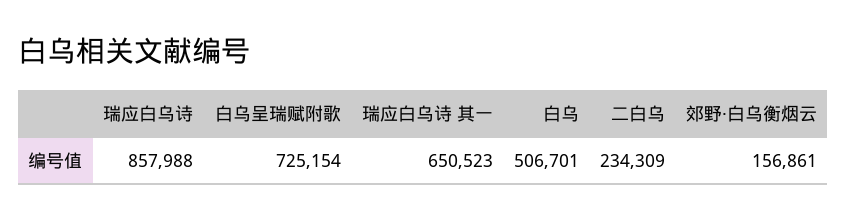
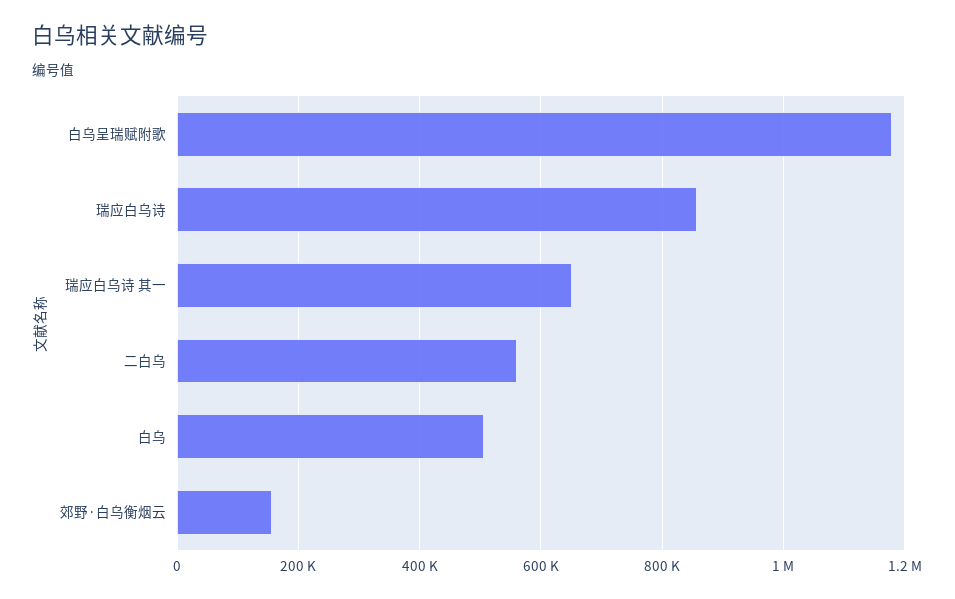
  {
    "瑞应白乌诗": 857988,
-   "白乌呈瑞赋附歌": 725154,
+   "白乌呈瑞赋附歌": 1180000,
    "瑞应白乌诗 其一": 650523,
    "白乌": 506701,
-   "二白乌": 234309,
+   "二白乌": 560000,
    "郊野·白乌衡烟云": 156861
  }

